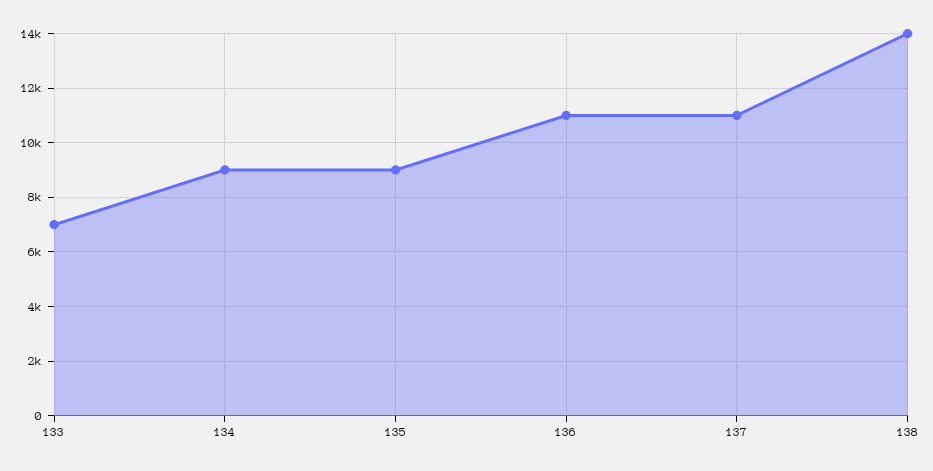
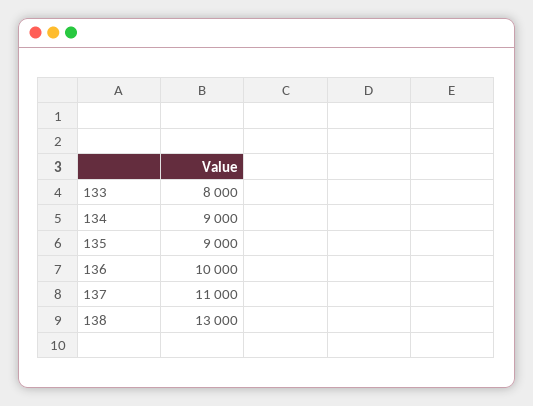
  {
-   "133": 7000,
+   "133": 8000,
    "134": 9000,
    "135": 9000,
-   "136": 11000,
+   "136": 10000,
    "137": 11000,
-   "138": 14000
+   "138": 13000
  }

